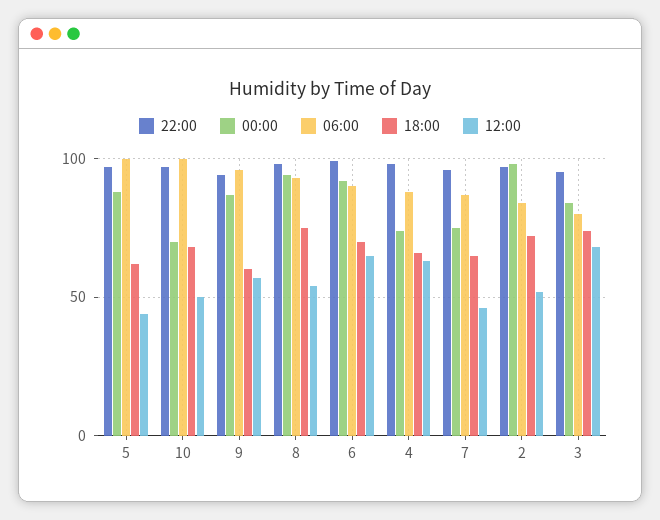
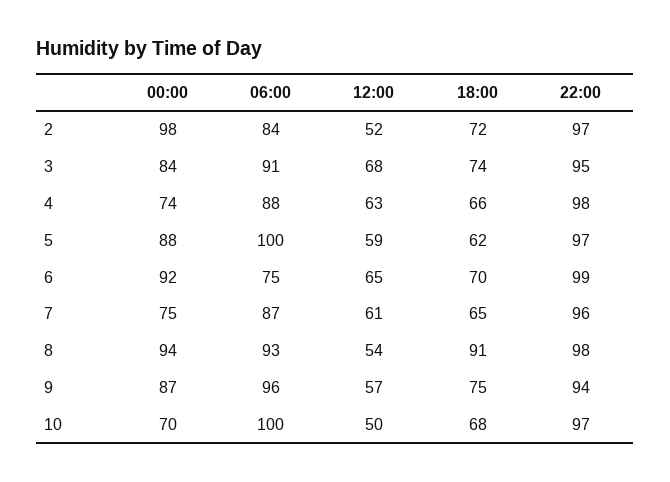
  {
    "22:00": {
      "5": 97,
      "10": 97,
      "9": 94,
      "8": 98,
      "6": 99,
      "4": 98,
      "7": 96,
      "2": 97,
      "3": 95
    },
    "00:00": {
      "5": 88,
      "10": 70,
      "9": 87,
      "8": 94,
      "6": 92,
      "4": 74,
      "7": 75,
      "2": 98,
      "3": 84
    },
    "06:00": {
      "5": 100,
      "10": 100,
      "9": 96,
      "8": 93,
-     "6": 90,
+     "6": 75,
      "4": 88,
      "7": 87,
      "2": 84,
-     "3": 80
+     "3": 91
    },
    "18:00": {
      "5": 62,
      "10": 68,
-     "9": 60,
+     "9": 75,
-     "8": 75,
+     "8": 91,
      "6": 70,
      "4": 66,
      "7": 65,
      "2": 72,
      "3": 74
    },
    "12:00": {
-     "5": 45,
+     "5": 59,
      "10": 50,
      "9": 57,
      "8": 54,
      "6": 65,
      "4": 63,
-     "7": 45,
+     "7": 61,
      "2": 52,
      "3": 68
    }
  }

